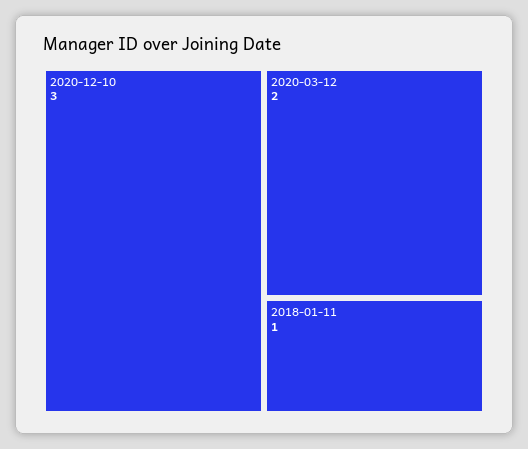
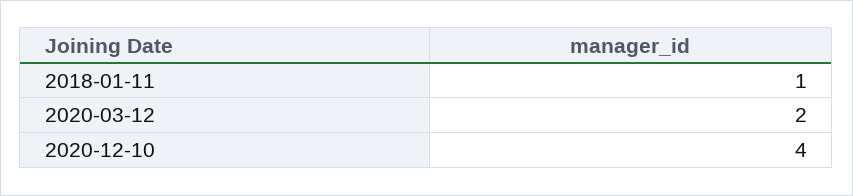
  {
-   "2020-12-10": 3,
+   "2020-12-10": 4,
    "2020-03-12": 2,
    "2018-01-11": 1
  }

